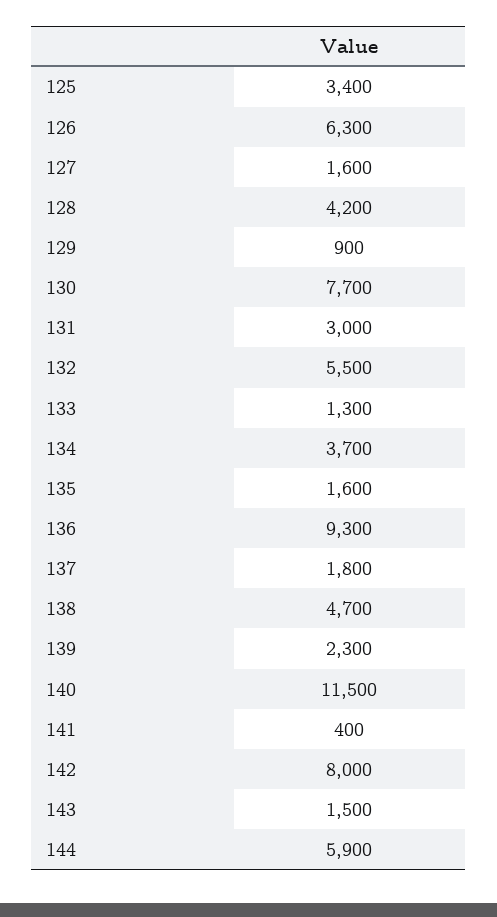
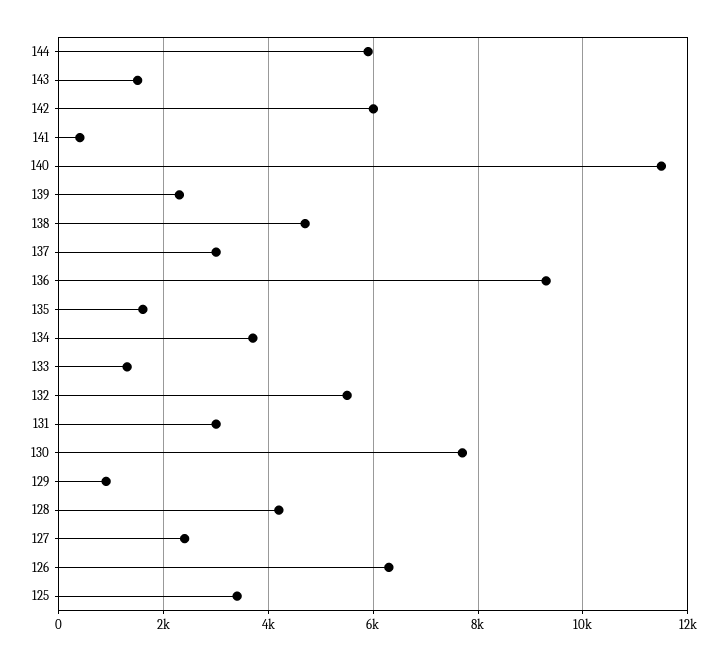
  {
    "125": 3400,
    "126": 6300,
-   "127": 1600,
+   "127": 2400,
    "128": 4200,
    "129": 900,
    "130": 7700,
    "131": 3000,
    "132": 5500,
    "133": 1300,
    "134": 3700,
    "135": 1600,
    "136": 9300,
-   "137": 1800,
+   "137": 3000,
    "138": 4700,
    "139": 2300,
    "140": 11500,
    "141": 400,
-   "142": 8000,
+   "142": 6000,
    "143": 1500,
    "144": 5900
  }

